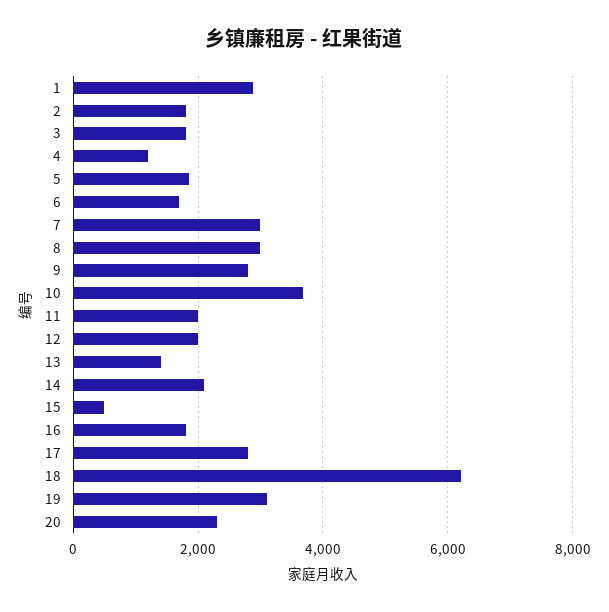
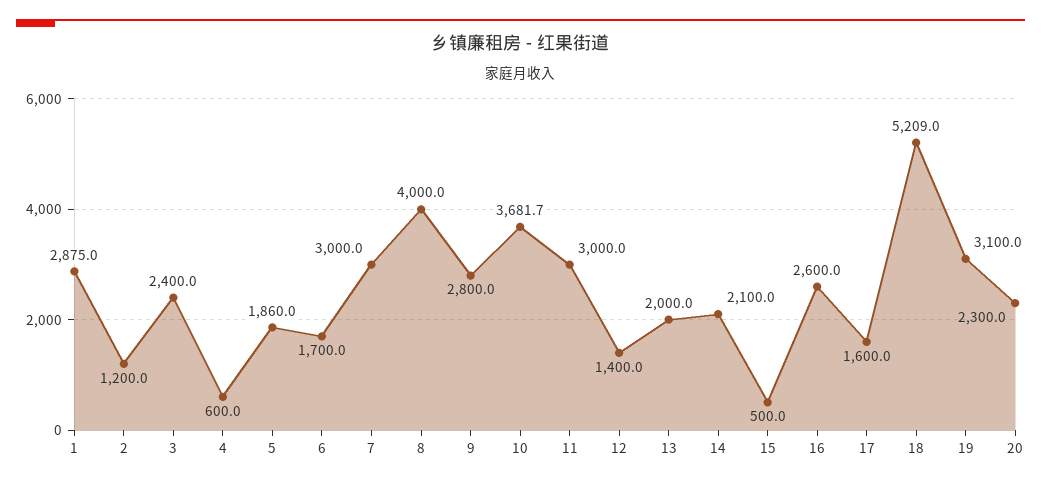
  {
    "1": 2875,
-   "2": 1800,
+   "2": 1200,
-   "3": 1800,
+   "3": 2400,
-   "4": 1200,
+   "4": 600,
    "5": 1860,
    "6": 1700,
    "7": 3000,
-   "8": 3000,
+   "8": 4000,
    "9": 2800,
    "10": 3681.7,
-   "11": 2000,
+   "11": 3000,
-   "12": 2000,
+   "12": 1400,
-   "13": 1400,
+   "13": 2000,
    "14": 2100,
    "15": 500,
-   "16": 1800,
+   "16": 2600,
-   "17": 2800,
+   "17": 1600,
-   "18": 6200,
+   "18": 5209,
    "19": 3100,
    "20": 2300
  }

